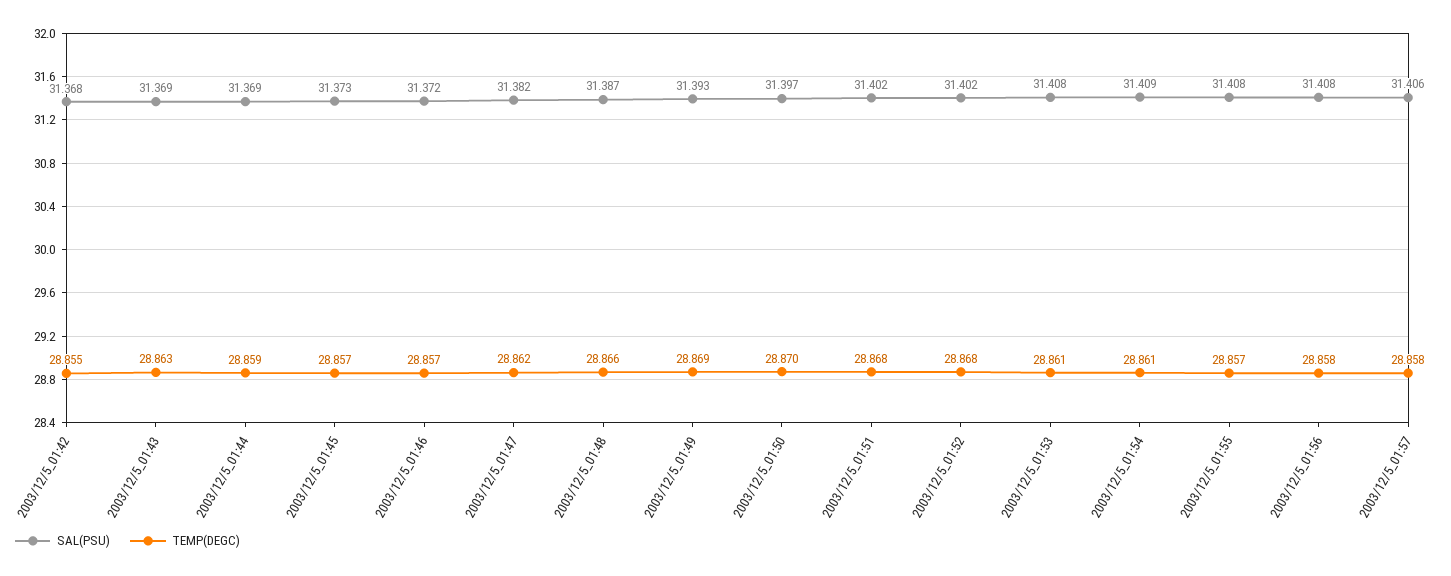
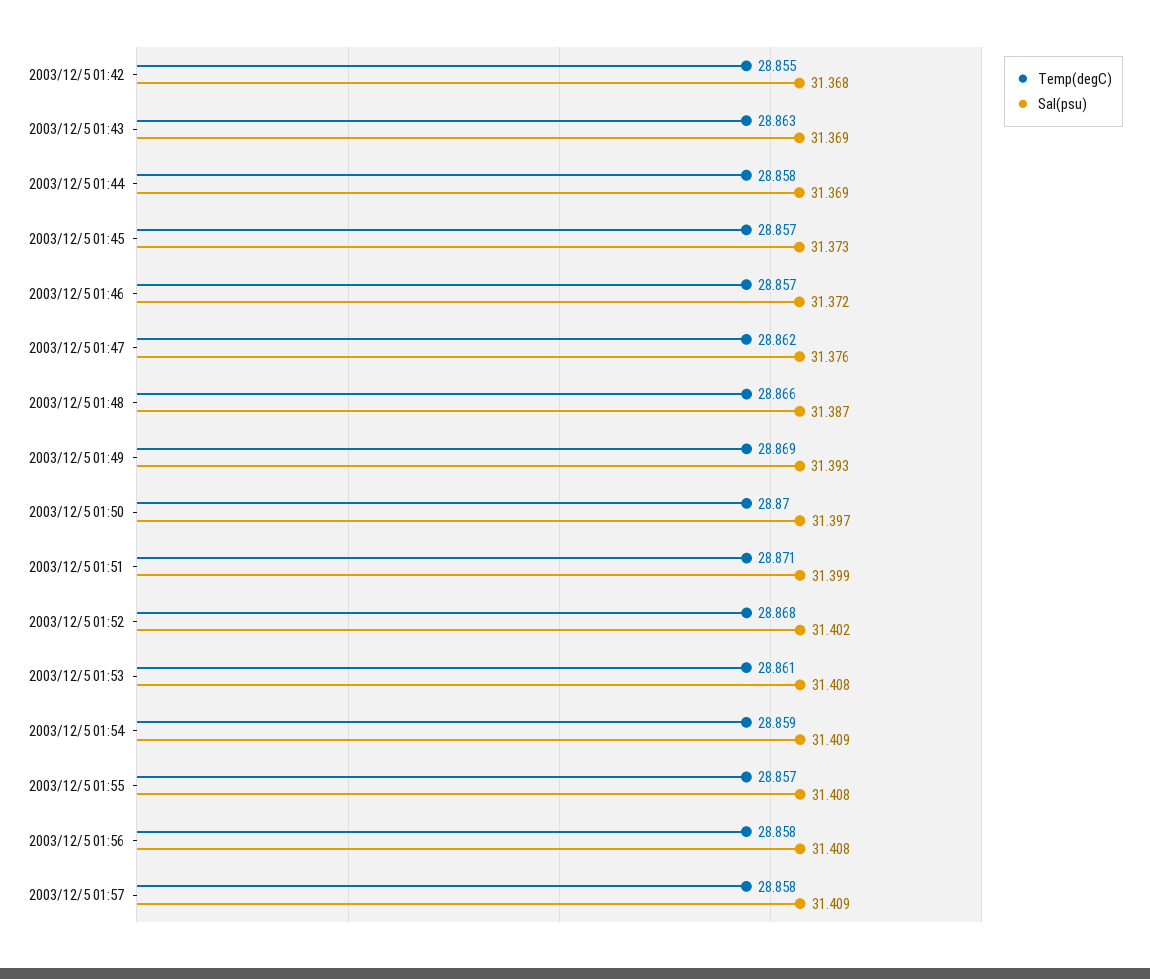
  {
    "SAL(PSU)": {
      "2003/12/5_01:42": 31.368,
      "2003/12/5_01:43": 31.369,
      "2003/12/5_01:44": 31.369,
      "2003/12/5_01:45": 31.373,
      "2003/12/5_01:46": 31.372,
-     "2003/12/5_01:47": 31.382,
+     "2003/12/5_01:47": 31.376,
      "2003/12/5_01:48": 31.387,
      "2003/12/5_01:49": 31.393,
      "2003/12/5_01:50": 31.397,
-     "2003/12/5_01:51": 31.402,
+     "2003/12/5_01:51": 31.399,
      "2003/12/5_01:52": 31.402,
      "2003/12/5_01:53": 31.408,
      "2003/12/5_01:54": 31.409,
      "2003/12/5_01:55": 31.408,
      "2003/12/5_01:56": 31.408,
-     "2003/12/5_01:57": 31.406
+     "2003/12/5_01:57": 31.409
    },
    "TEMP(DEGC)": {
      "2003/12/5_01:42": 28.855,
      "2003/12/5_01:43": 28.863,
-     "2003/12/5_01:44": 28.859,
+     "2003/12/5_01:44": 28.858,
      "2003/12/5_01:45": 28.857,
      "2003/12/5_01:46": 28.857,
      "2003/12/5_01:47": 28.862,
      "2003/12/5_01:48": 28.866,
      "2003/12/5_01:49": 28.869,
      "2003/12/5_01:50": 28.87,
-     "2003/12/5_01:51": 28.868,
+     "2003/12/5_01:51": 28.871,
      "2003/12/5_01:52": 28.868,
      "2003/12/5_01:53": 28.861,
-     "2003/12/5_01:54": 28.861,
+     "2003/12/5_01:54": 28.859,
      "2003/12/5_01:55": 28.857,
      "2003/12/5_01:56": 28.858,
      "2003/12/5_01:57": 28.858
    }
  }

